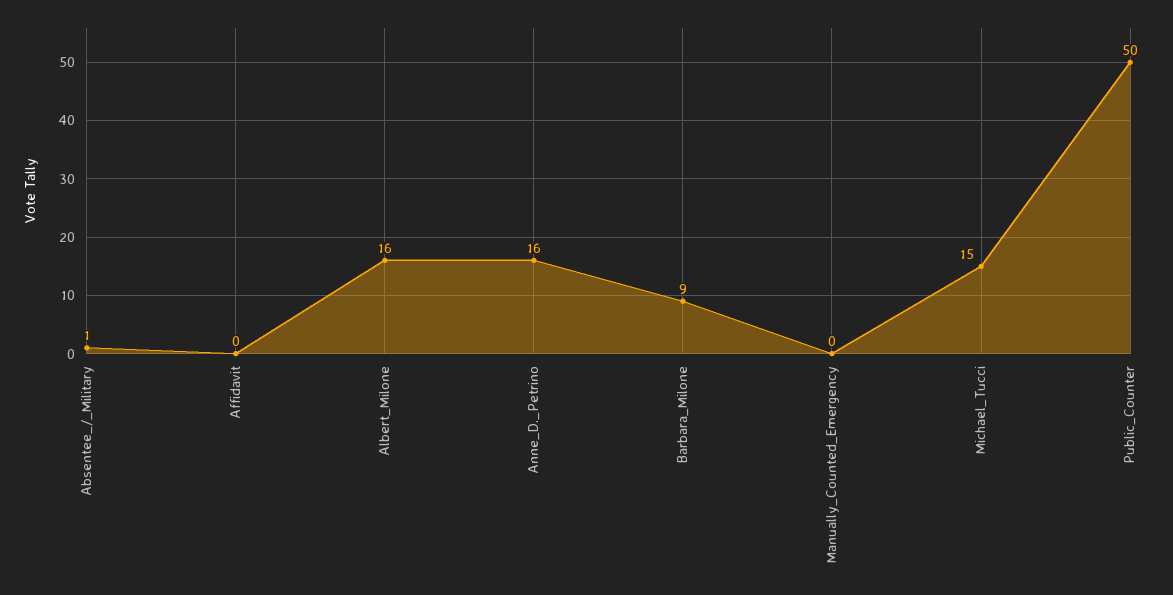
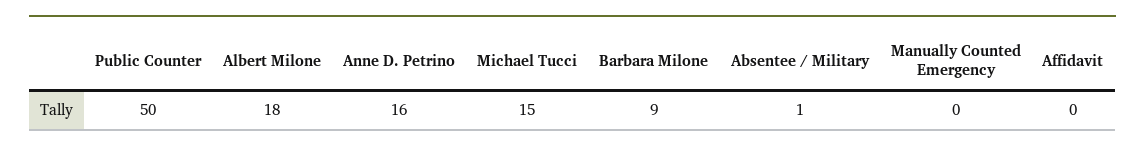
  {
    "Absentee_/_Military": 1,
    "Affidavit": 0,
-   "Albert_Milone": 16,
+   "Albert_Milone": 18,
    "Anne_D._Petrino": 16,
    "Barbara_Milone": 9,
    "Manually_Counted_Emergency": 0,
    "Michael_Tucci": 15,
    "Public_Counter": 50
  }

